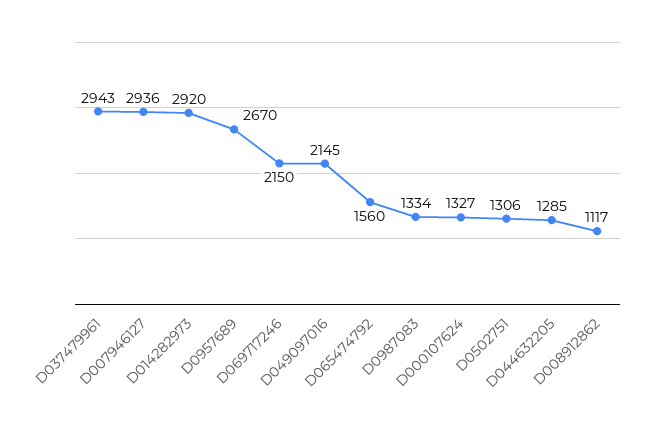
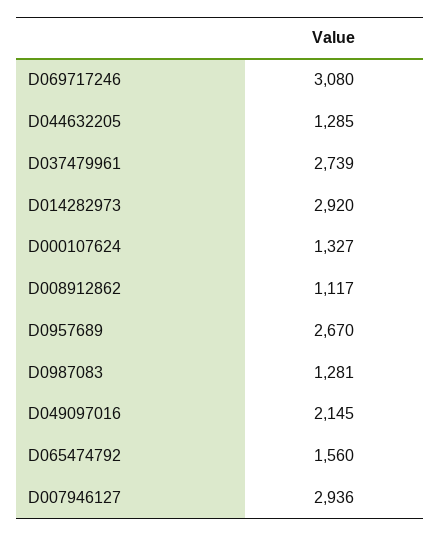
  {
-   "D037479961": 2943,
+   "D037479961": 2739,
    "D007946127": 2936,
    "D014282973": 2920,
    "D0957689": 2670,
-   "D069717246": 2150,
+   "D069717246": 3080,
    "D049097016": 2145,
    "D065474792": 1560,
-   "D0987083": 1334,
+   "D0987083": 1281,
    "D000107624": 1327,
-   "D0502751": 1306,
    "D044632205": 1285,
    "D008912862": 1117
  }

